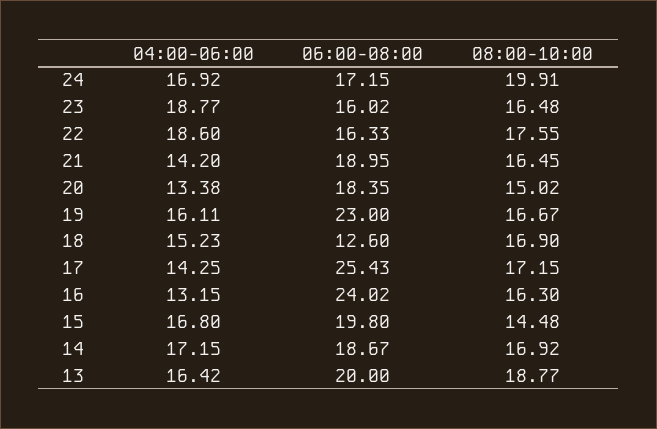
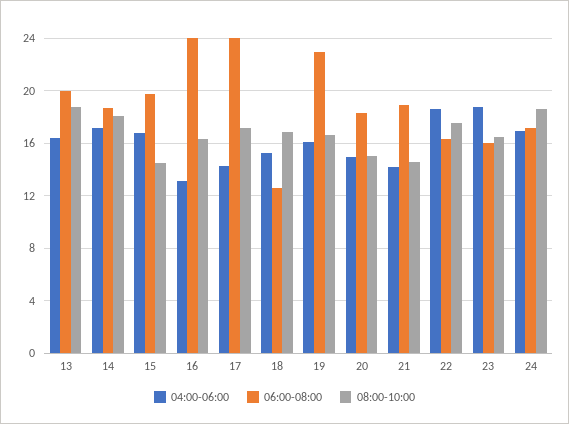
  {
    "04:00-06:00": {
      "24": 16.92,
      "23": 18.77,
      "22": 18.6,
      "21": 14.2,
-     "20": 13.38,
+     "20": 15,
      "19": 16.11,
      "18": 15.23,
      "17": 14.25,
      "16": 13.15,
      "15": 16.8,
      "14": 17.15,
      "13": 16.42
    },
    "06:00-08:00": {
      "24": 17.15,
      "23": 16.02,
      "22": 16.33,
      "21": 18.95,
      "20": 18.35,
      "19": 23,
      "18": 12.6,
-     "17": 25.43,
+     "17": 24,
      "16": 24.02,
      "15": 19.8,
      "14": 18.67,
      "13": 20
    },
    "08:00-10:00": {
-     "24": 19.91,
+     "24": 18.5,
      "23": 16.48,
      "22": 17.55,
-     "21": 16.45,
+     "21": 14.5,
      "20": 15.02,
      "19": 16.67,
      "18": 16.9,
      "17": 17.15,
      "16": 16.3,
      "15": 14.48,
-     "14": 16.92,
+     "14": 18,
      "13": 18.77
    }
  }

